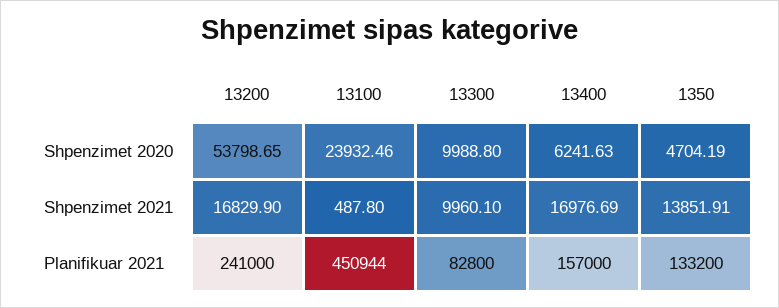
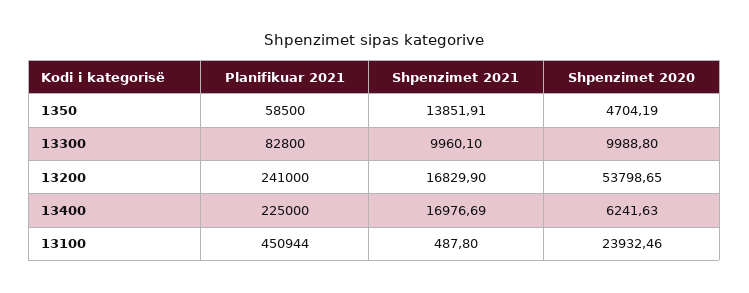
  {
    "13200": {
      "Shpenzimet 2020": 53798.65,
      "Shpenzimet 2021": 16829.9,
      "Planifikuar 2021": 241000
    },
    "13100": {
      "Shpenzimet 2020": 23932.46,
      "Shpenzimet 2021": 487.8,
      "Planifikuar 2021": 450944
    },
    "13300": {
      "Shpenzimet 2020": 9988.8,
      "Shpenzimet 2021": 9960.1,
      "Planifikuar 2021": 82800
    },
    "13400": {
      "Shpenzimet 2020": 6241.63,
      "Shpenzimet 2021": 16976.69,
-     "Planifikuar 2021": 157000
+     "Planifikuar 2021": 225000
    },
    "1350": {
      "Shpenzimet 2020": 4704.19,
      "Shpenzimet 2021": 13851.91,
-     "Planifikuar 2021": 133200
+     "Planifikuar 2021": 58500
    }
  }

